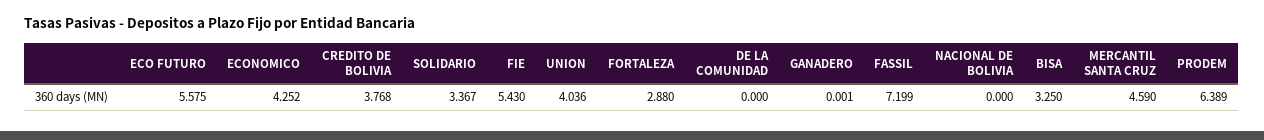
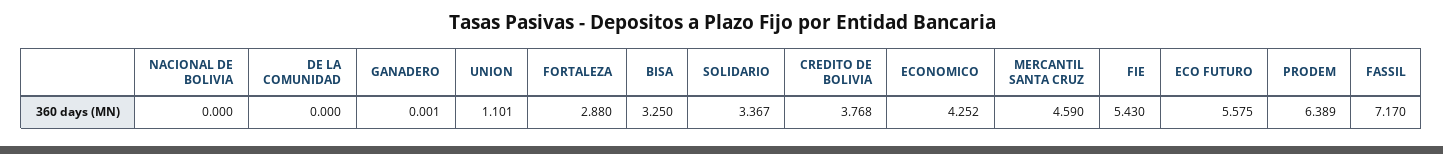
  {
    "ECO FUTURO": 5.575,
    "ECONOMICO": 4.252,
    "CREDITO DE BOLIVIA": 3.768,
    "SOLIDARIO": 3.367,
    "FIE": 5.43,
-   "UNION": 4.036,
+   "UNION": 1.101,
    "FORTALEZA": 2.88,
    "DE LA COMUNIDAD": 0,
    "GANADERO": 0.001,
-   "FASSIL": 7.199,
+   "FASSIL": 7.17,
    "NACIONAL DE BOLIVIA": 0,
    "BISA": 3.25,
    "MERCANTIL SANTA CRUZ": 4.59,
    "PRODEM": 6.389
  }

